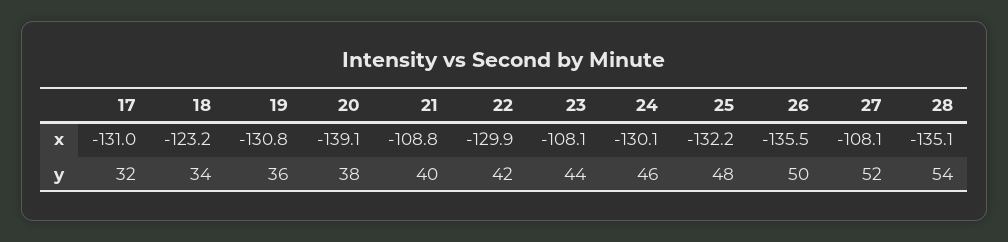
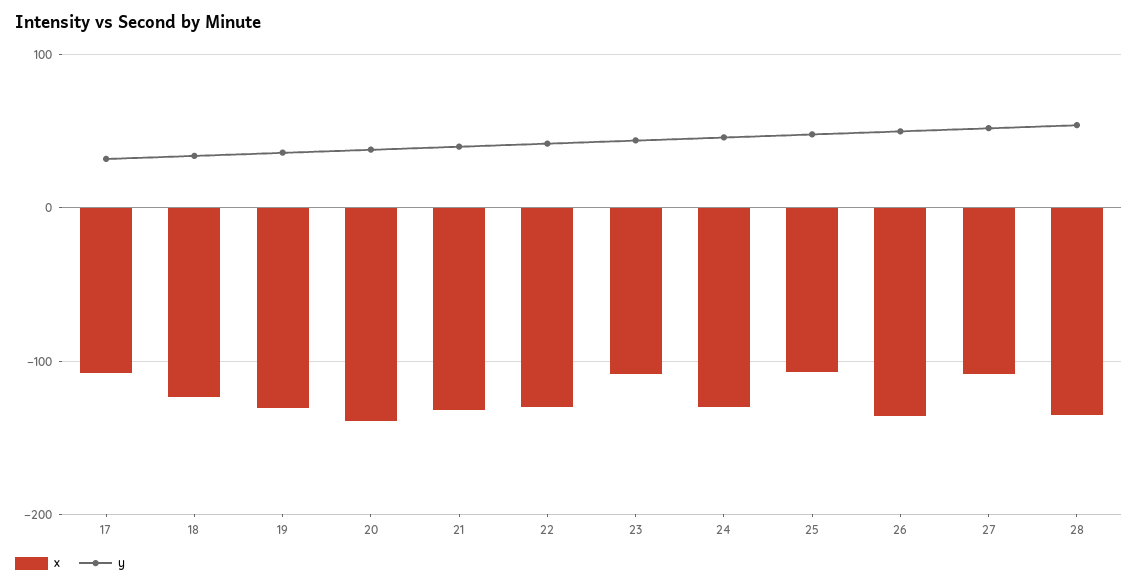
  {
    "x": {
-     "17": -131,
+     "17": -110,
      "18": -123.2,
      "19": -130.8,
      "20": -139.1,
-     "21": -108.8,
+     "21": -130,
      "22": -129.9,
      "23": -108.1,
      "24": -130.1,
-     "25": -132.2,
+     "25": -110,
      "26": -135.5,
      "27": -108.1,
      "28": -135.1
    },
    "y": {
      "17": 32,
      "18": 34,
      "19": 36,
      "20": 38,
      "21": 40,
      "22": 42,
      "23": 44,
      "24": 46,
      "25": 48,
      "26": 50,
      "27": 52,
      "28": 54
    }
  }

